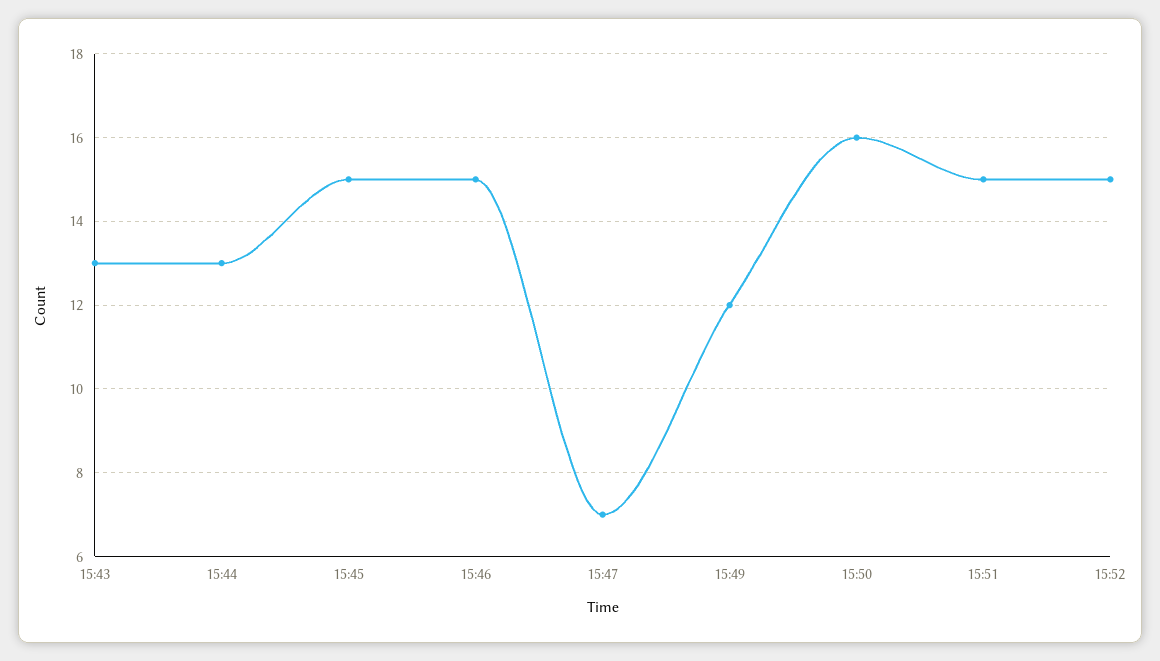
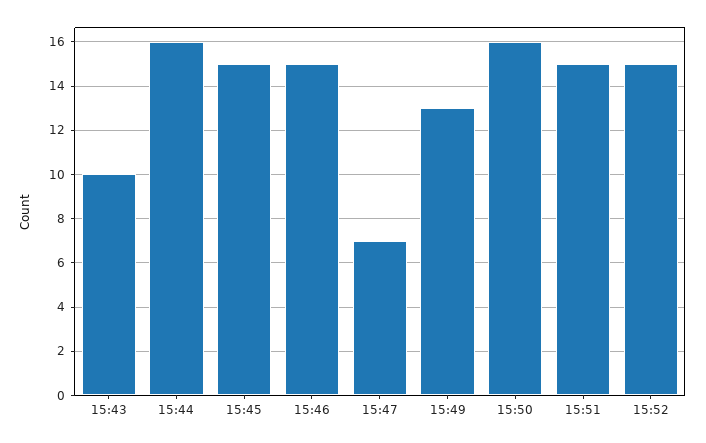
  {
-   "15:43": 13,
+   "15:43": 10,
-   "15:44": 13,
+   "15:44": 16,
    "15:45": 15,
    "15:46": 15,
    "15:47": 7,
-   "15:49": 12,
+   "15:49": 13,
    "15:50": 16,
    "15:51": 15,
    "15:52": 15
  }

